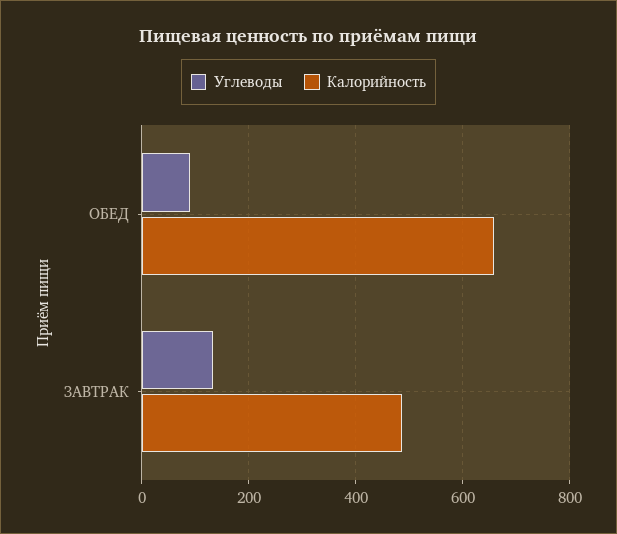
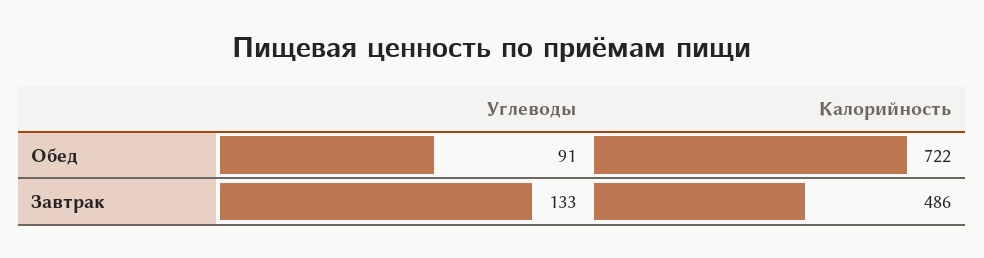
  {
    "Углеводы": {
      "ОБЕД": 91,
      "ЗАВТРАК": 133
    },
    "Калорийность": {
-     "ОБЕД": 660,
+     "ОБЕД": 722,
      "ЗАВТРАК": 486
    }
  }

